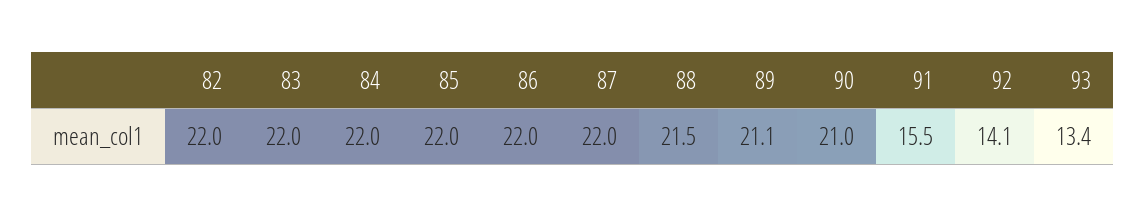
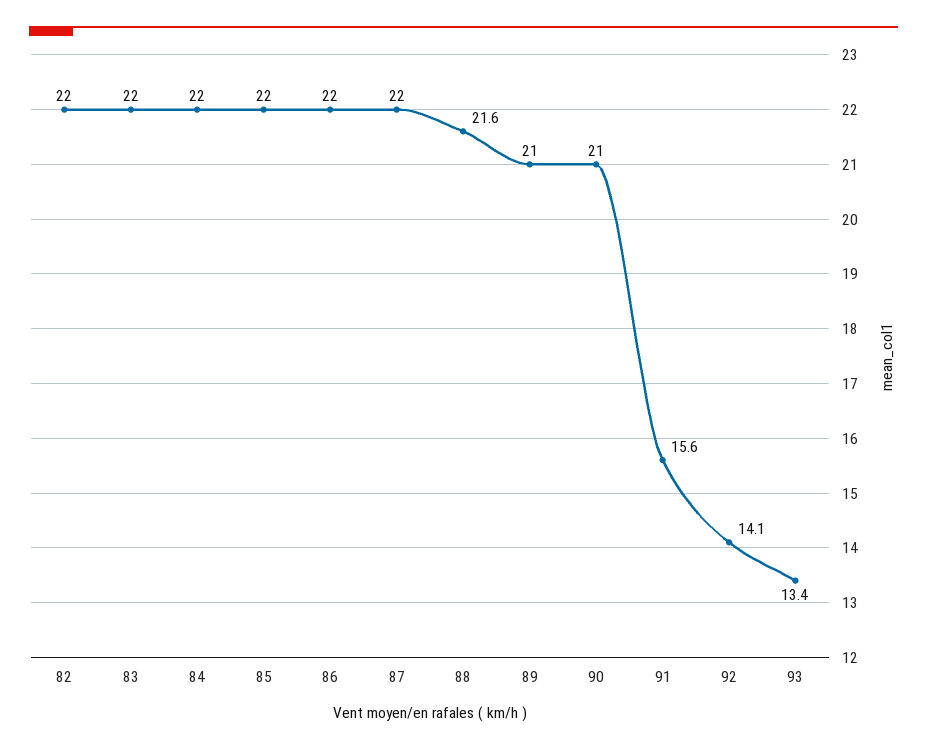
  {
    "82": 22,
    "83": 22,
    "84": 22,
    "85": 22,
    "86": 22,
    "87": 22,
-   "88": 21.5,
+   "88": 21.6,
-   "89": 21.1,
+   "89": 21,
    "90": 21,
-   "91": 15.5,
+   "91": 15.6,
    "92": 14.1,
    "93": 13.4
  }

